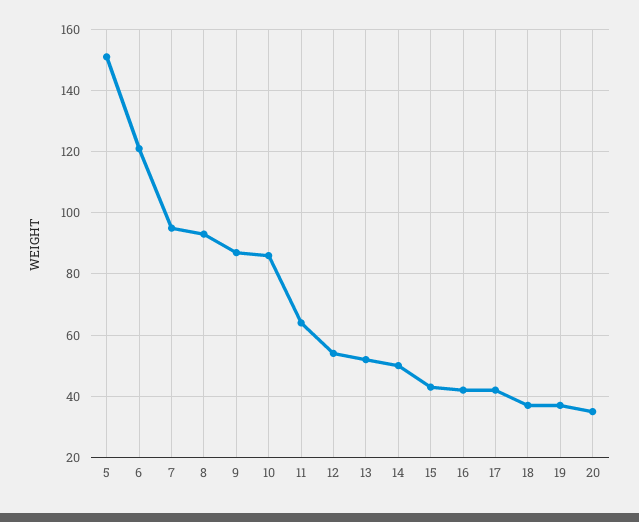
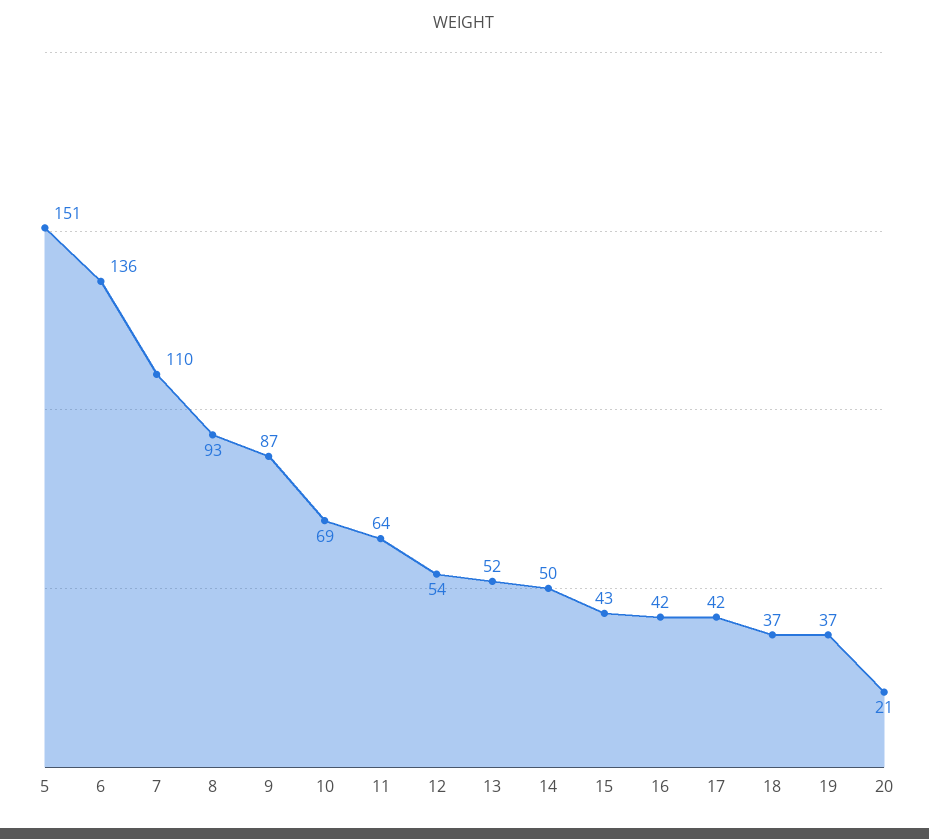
  {
    "5": 151,
-   "6": 120,
+   "6": 136,
-   "7": 95,
+   "7": 110,
    "8": 93,
    "9": 87,
-   "10": 85,
+   "10": 69,
    "11": 64,
    "12": 54,
    "13": 52,
    "14": 50,
    "15": 43,
    "16": 42,
    "17": 42,
    "18": 37,
    "19": 37,
-   "20": 35
+   "20": 21
  }

